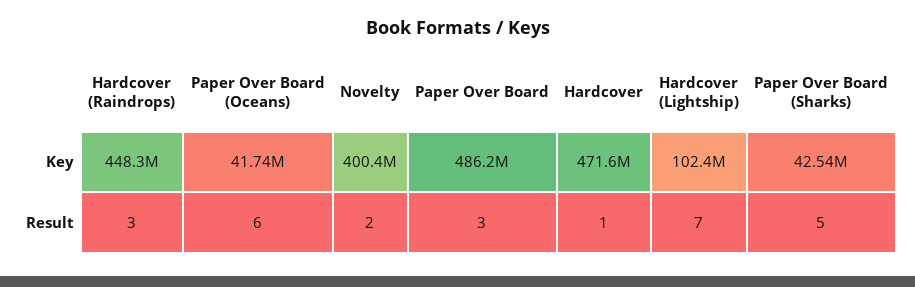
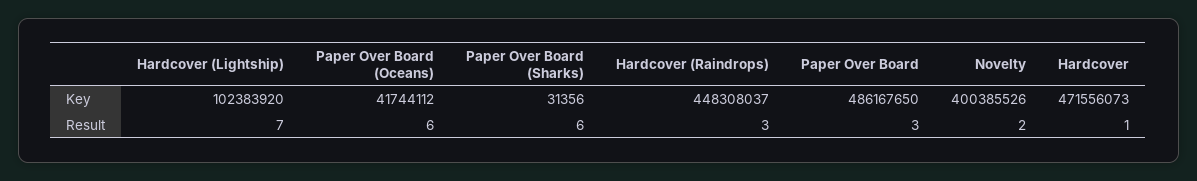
  {
    "Hardcover (Raindrops)": {
      "Key": 448308037,
      "Result": 3
    },
    "Paper Over Board (Oceans)": {
      "Key": 41744112,
      "Result": 6
    },
    "Novelty": {
      "Key": 400385526,
      "Result": 2
    },
    "Paper Over Board": {
      "Key": 486167650,
      "Result": 3
    },
    "Hardcover": {
      "Key": 471556073,
      "Result": 1
    },
    "Hardcover (Lightship)": {
      "Key": 102383920,
      "Result": 7
    },
    "Paper Over Board (Sharks)": {
-     "Key": 42540000,
+     "Key": 31356,
-     "Result": 5
+     "Result": 6
    }
  }

